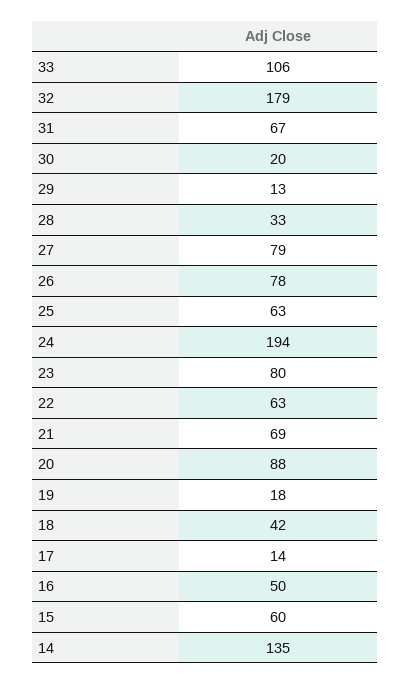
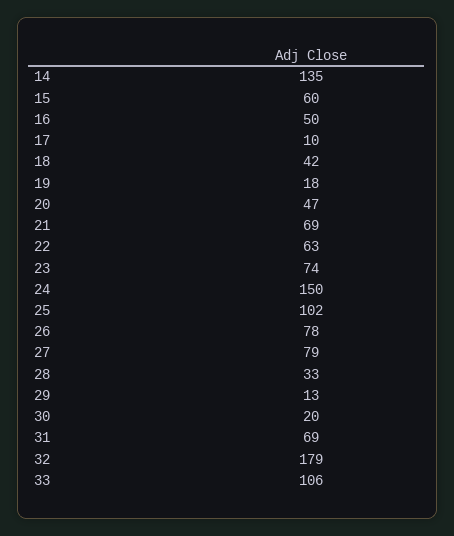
  {
    "33": 106,
    "32": 179,
-   "31": 67,
+   "31": 69,
    "30": 20,
    "29": 13,
    "28": 33,
    "27": 79,
    "26": 78,
-   "25": 63,
+   "25": 102,
-   "24": 194,
+   "24": 150,
-   "23": 80,
+   "23": 74,
    "22": 63,
    "21": 69,
-   "20": 88,
+   "20": 47,
    "19": 18,
    "18": 42,
-   "17": 14,
+   "17": 10,
    "16": 50,
    "15": 60,
    "14": 135
  }

